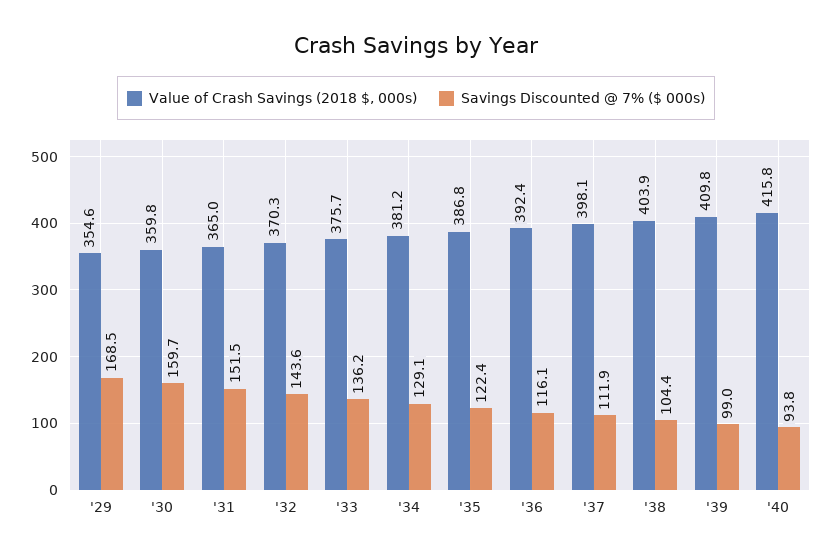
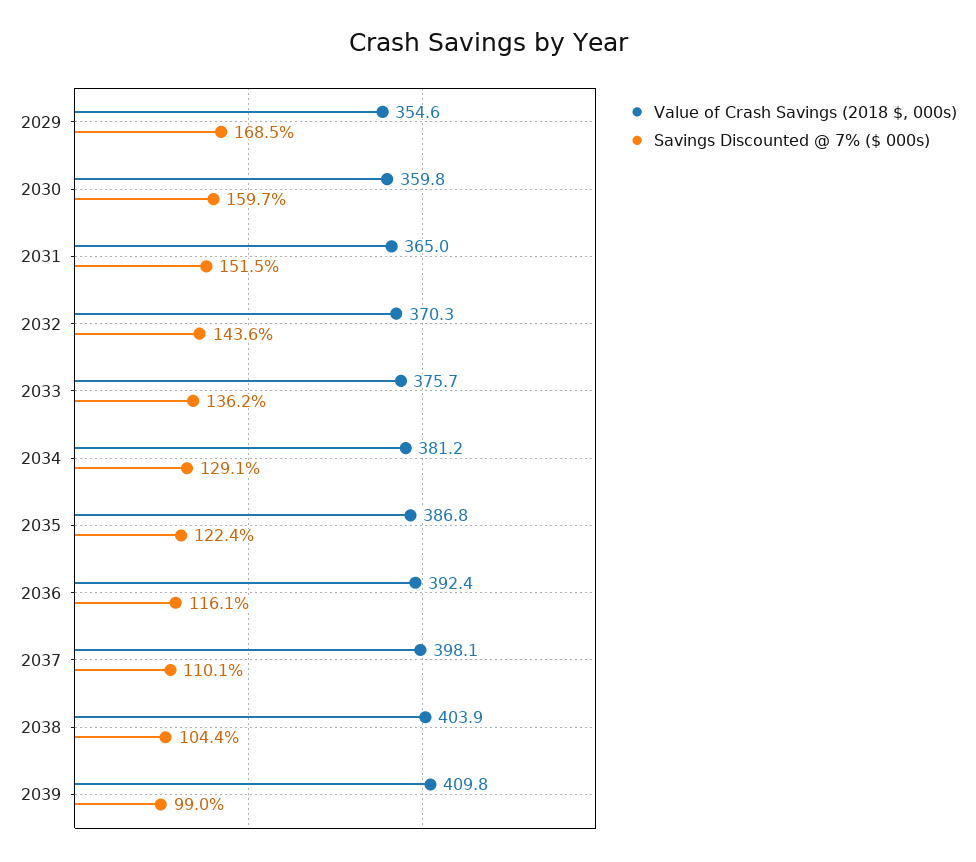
  {
    "Value of Crash Savings (2018 $, 000s)": {
      "'29": 354.6,
      "'30": 359.8,
      "'31": 365,
      "'32": 370.3,
      "'33": 375.7,
      "'34": 381.2,
      "'35": 386.8,
      "'36": 392.4,
      "'37": 398.1,
      "'38": 403.9,
-     "'39": 409.8,
+     "'39": 409.8
-     "'40": 415.8
    },
    "Savings Discounted @ 7% ($ 000s)": {
      "'29": 168.5,
      "'30": 159.7,
      "'31": 151.5,
      "'32": 143.6,
      "'33": 136.2,
      "'34": 129.1,
      "'35": 122.4,
      "'36": 116.1,
-     "'37": 111.9,
+     "'37": 110.1,
      "'38": 104.4,
-     "'39": 99,
+     "'39": 99
-     "'40": 93.8
    }
  }

